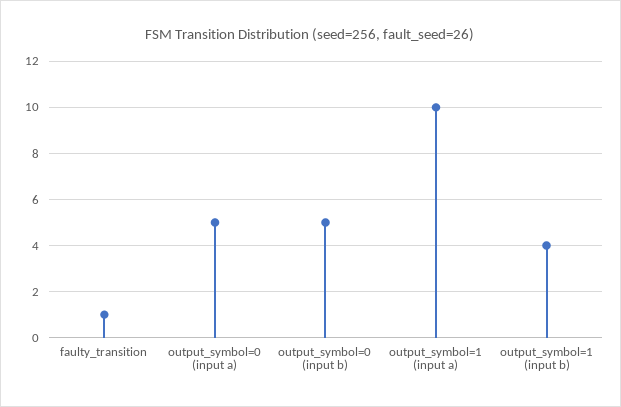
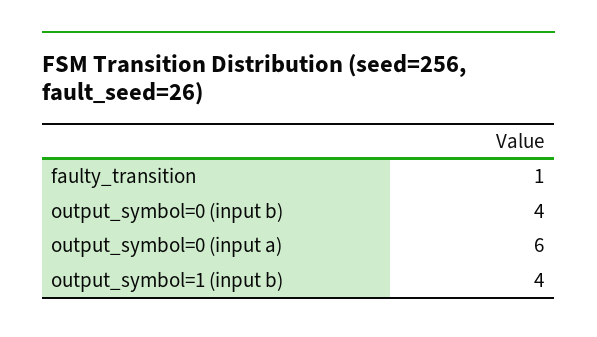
  {
    "faulty_transition": 1,
-   "output_symbol=0 (input a)": 5,
+   "output_symbol=0 (input a)": 6,
-   "output_symbol=0 (input b)": 5,
+   "output_symbol=0 (input b)": 4,
-   "output_symbol=1 (input a)": 10,
    "output_symbol=1 (input b)": 4
  }

